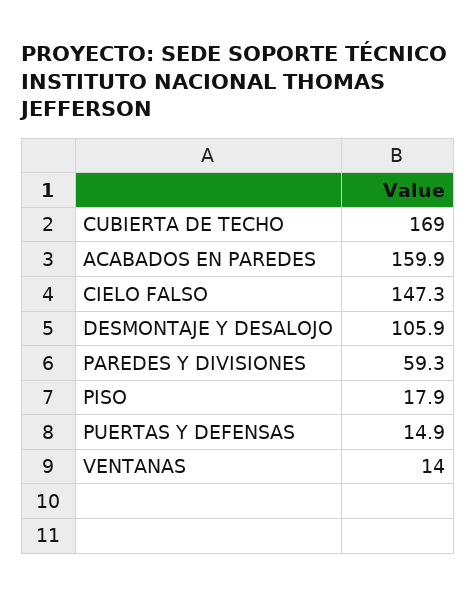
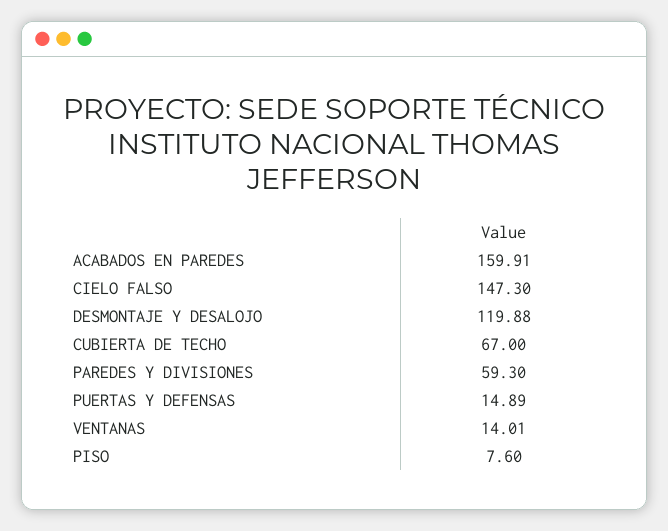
  {
-   "CUBIERTA DE TECHO": 169,
+   "CUBIERTA DE TECHO": 67,
    "ACABADOS EN PAREDES": 159.91,
    "CIELO FALSO": 147.3,
-   "DESMONTAJE Y DESALOJO": 105.9,
+   "DESMONTAJE Y DESALOJO": 119.88,
    "PAREDES Y DIVISIONES": 59.3,
-   "PISO": 17.9,
+   "PISO": 7.6,
    "PUERTAS Y DEFENSAS": 14.89,
    "VENTANAS": 14.01
  }

